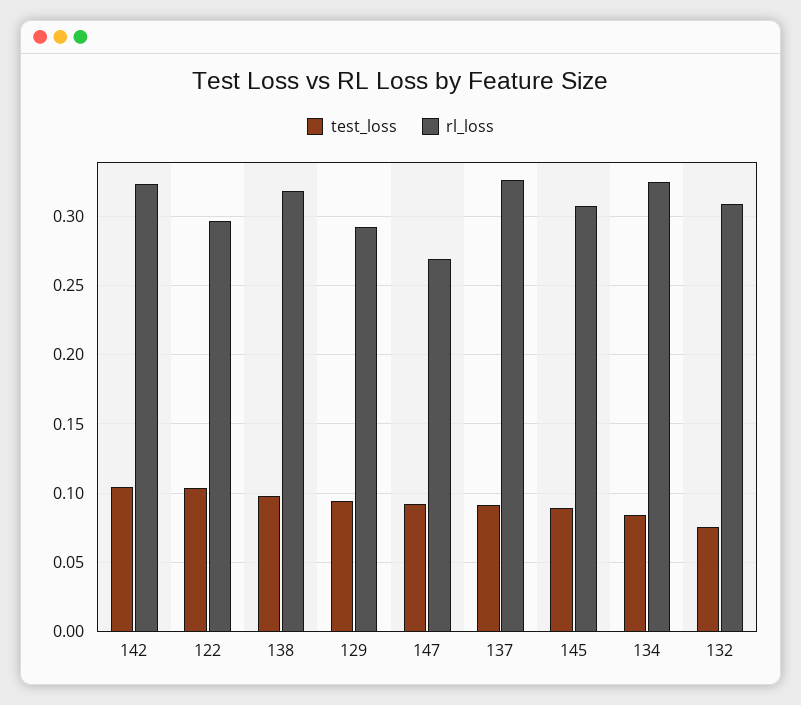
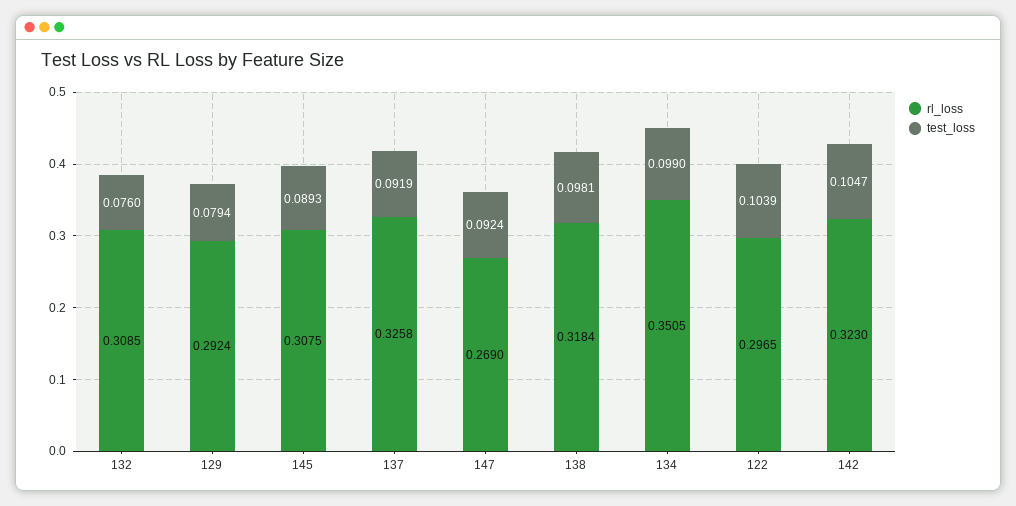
  {
    "test_loss": {
      "142": 0.1047,
      "122": 0.1039,
      "138": 0.0981,
-     "129": 0.095,
+     "129": 0.0794,
      "147": 0.0924,
      "137": 0.0919,
      "145": 0.0893,
-     "134": 0.085,
+     "134": 0.099,
      "132": 0.076
    },
    "rl_loss": {
      "142": 0.323,
      "122": 0.2965,
      "138": 0.3184,
      "129": 0.2924,
      "147": 0.269,
      "137": 0.3258,
      "145": 0.3075,
-     "134": 0.325,
+     "134": 0.3505,
      "132": 0.3085
    }
  }

